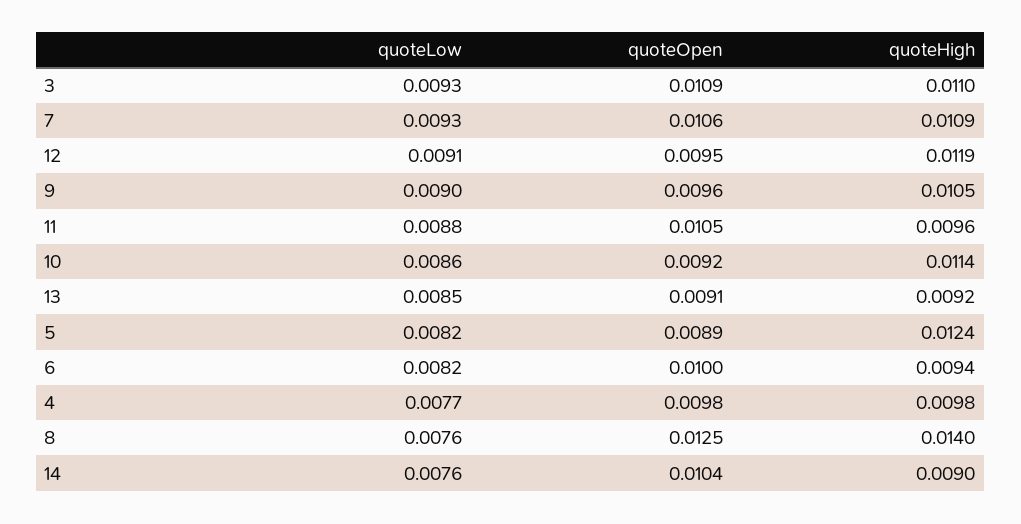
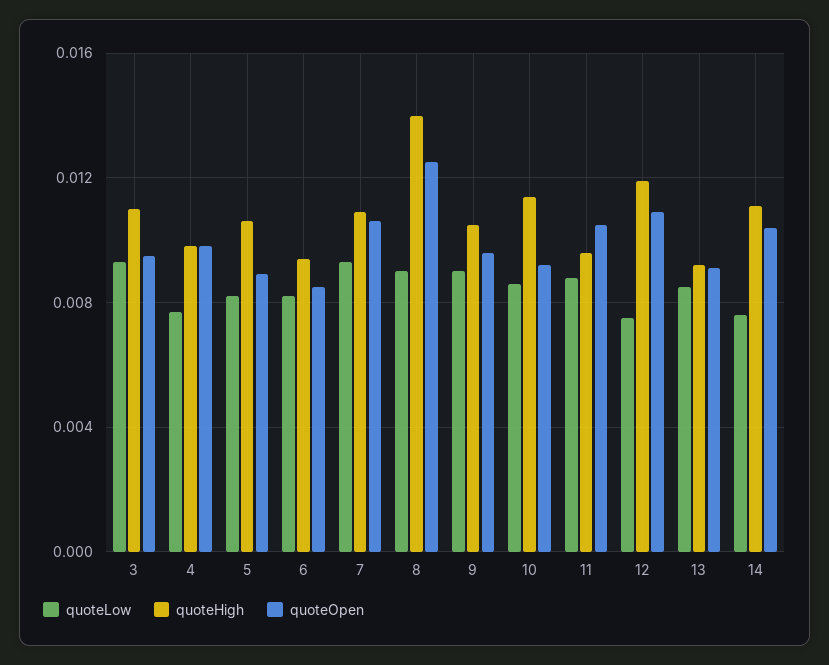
  {
    "quoteLow": {
      "3": 0.0093,
      "7": 0.0093,
-     "12": 0.0091,
+     "12": 0.0075,
      "9": 0.009,
      "11": 0.0088,
      "10": 0.0086,
      "13": 0.0085,
      "5": 0.0082,
      "6": 0.0082,
      "4": 0.0077,
-     "8": 0.0076,
+     "8": 0.009,
      "14": 0.0076
    },
    "quoteOpen": {
-     "3": 0.0109,
+     "3": 0.0095,
      "7": 0.0106,
-     "12": 0.0095,
+     "12": 0.011,
      "9": 0.0096,
      "11": 0.0105,
      "10": 0.0092,
      "13": 0.0091,
      "5": 0.0089,
-     "6": 0.01,
+     "6": 0.0085,
      "4": 0.0098,
      "8": 0.0125,
      "14": 0.0104
    },
    "quoteHigh": {
      "3": 0.011,
      "7": 0.0109,
      "12": 0.0119,
      "9": 0.0105,
      "11": 0.0096,
      "10": 0.0114,
      "13": 0.0092,
-     "5": 0.0124,
+     "5": 0.0105,
      "6": 0.0094,
      "4": 0.0098,
      "8": 0.014,
-     "14": 0.009
+     "14": 0.011
    }
  }

